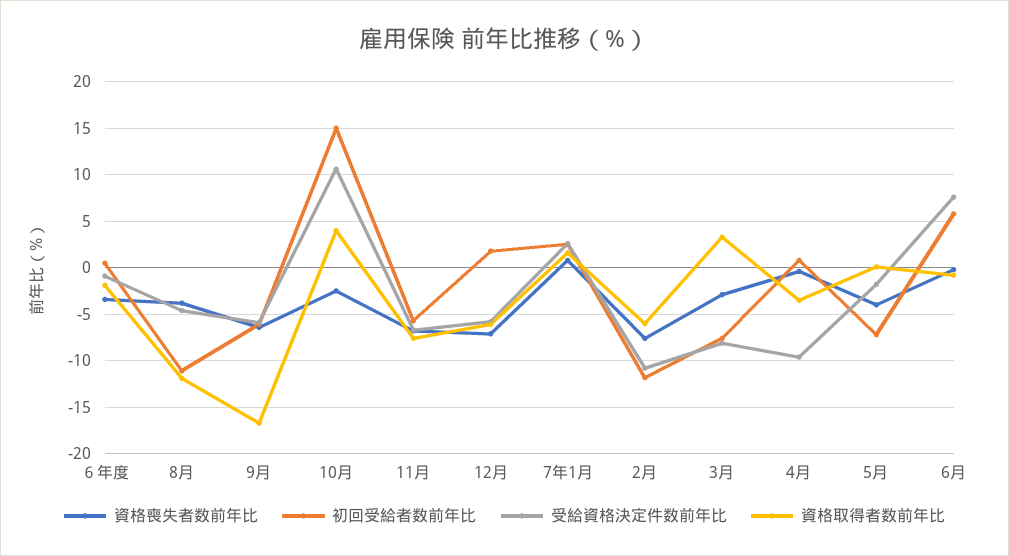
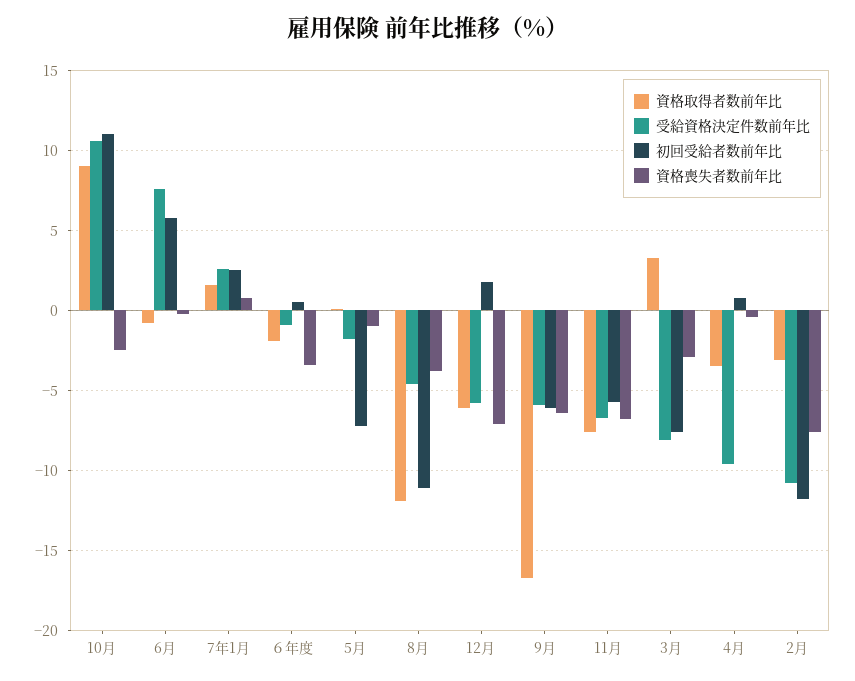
  {
    "資格喪失者数前年比": {
      "６年度": -3.5,
      "8月": -4,
      "9月": -6.5,
      "10月": -2.5,
      "11月": -7,
      "12月": -7,
      "7年1月": 1,
      "2月": -7.5,
      "3月": -3,
      "4月": -0.5,
-     "5月": -4,
+     "5月": -1,
      "6月": 0
    },
    "初回受給者数前年比": {
      "６年度": 0.5,
      "8月": -11,
      "9月": -6,
-     "10月": 15,
+     "10月": 11,
      "11月": -5.5,
      "12月": 2,
      "7年1月": 2.5,
      "2月": -12,
      "3月": -7.5,
      "4月": 1,
      "5月": -7,
      "6月": 6
    },
    "受給資格決定件数前年比": {
      "６年度": -1,
      "8月": -4.5,
      "9月": -6,
      "10月": 10.5,
      "11月": -6.5,
      "12月": -6,
      "7年1月": 2.5,
      "2月": -11,
      "3月": -8,
      "4月": -9.5,
      "5月": -2,
      "6月": 7.5
    },
    "資格取得者数前年比": {
      "６年度": -2,
      "8月": -12,
      "9月": -16.5,
-     "10月": 4,
+     "10月": 9,
      "11月": -7.5,
      "12月": -6,
      "7年1月": 1.5,
-     "2月": -6,
+     "2月": -3,
      "3月": 3.5,
      "4月": -3.5,
      "5月": 0,
      "6月": -1
    }
  }

